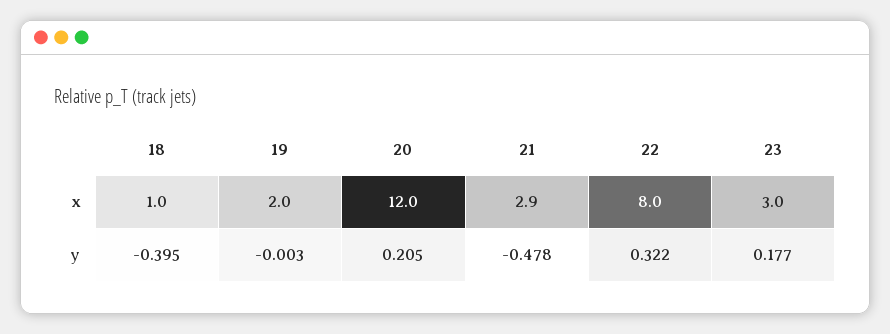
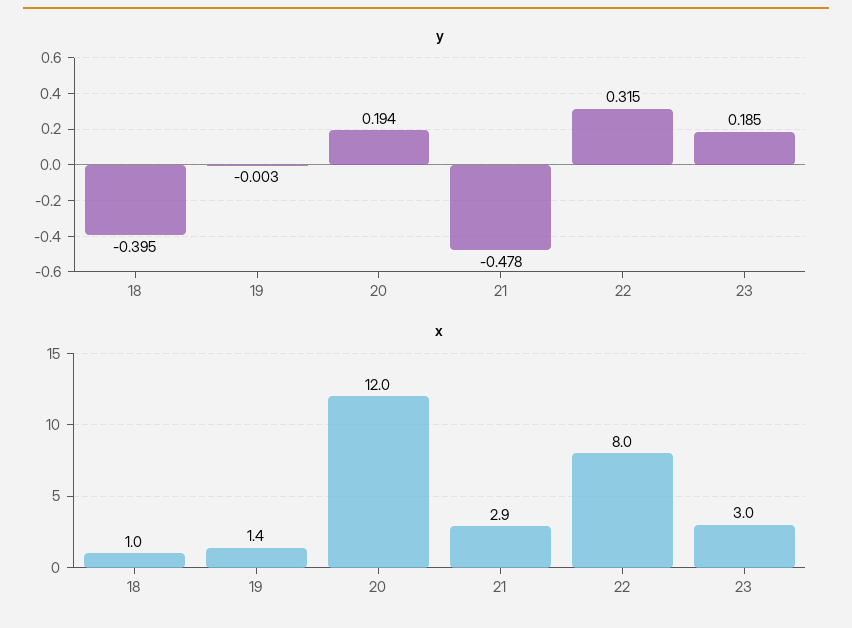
  {
    "x": {
      "18": 1,
-     "19": 2,
+     "19": 1.4,
      "20": 12,
      "21": 2.9,
      "22": 8,
      "23": 3
    },
    "y": {
      "18": -0.395,
      "19": -0.003,
-     "20": 0.205,
+     "20": 0.194,
      "21": -0.478,
-     "22": 0.322,
+     "22": 0.315,
-     "23": 0.177
+     "23": 0.185
    }
  }

